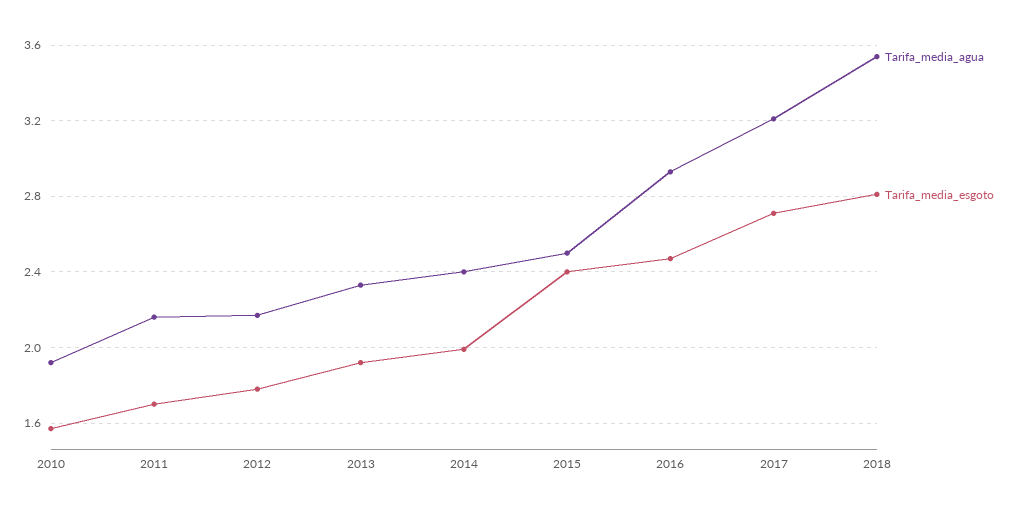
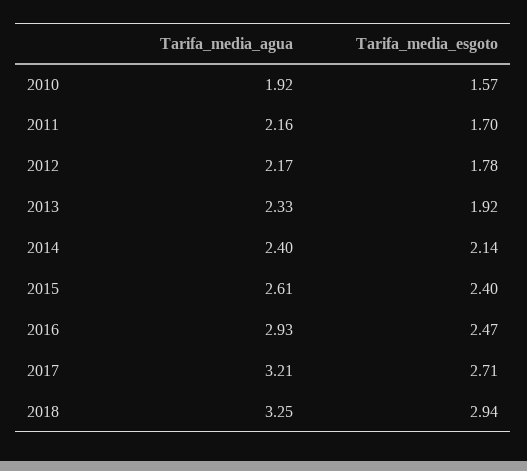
  {
    "Tarifa_media_agua": {
      "2010": 1.92,
      "2011": 2.16,
      "2012": 2.17,
      "2013": 2.33,
      "2014": 2.4,
-     "2015": 2.5,
+     "2015": 2.61,
      "2016": 2.93,
      "2017": 3.21,
-     "2018": 3.55
+     "2018": 3.25
    },
    "Tarifa_media_esgoto": {
      "2010": 1.57,
      "2011": 1.7,
      "2012": 1.78,
      "2013": 1.92,
-     "2014": 2,
+     "2014": 2.14,
      "2015": 2.4,
      "2016": 2.47,
      "2017": 2.71,
-     "2018": 2.8
+     "2018": 2.94
    }
  }

